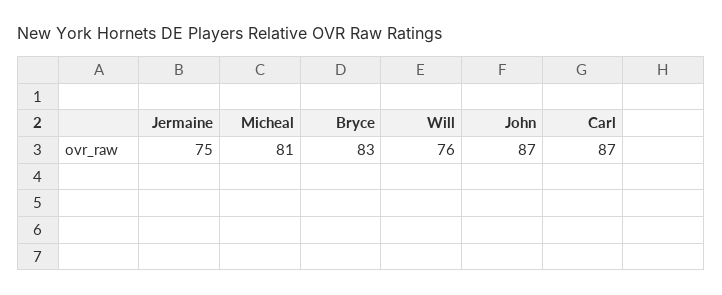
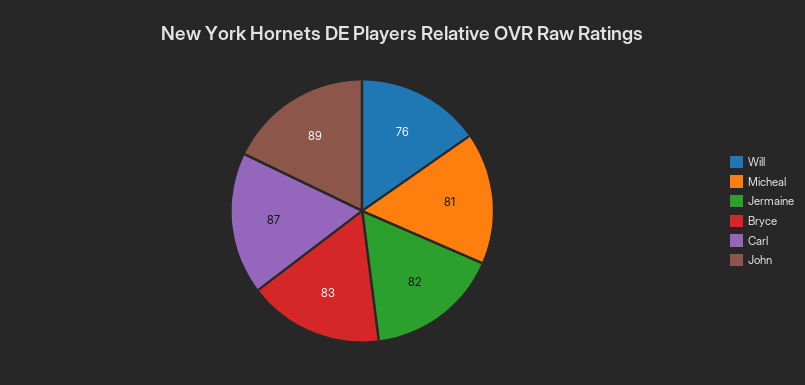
  {
-   "Jermaine": 75,
+   "Jermaine": 82,
    "Micheal": 81,
    "Bryce": 83,
    "Will": 76,
-   "John": 87,
+   "John": 89,
    "Carl": 87
  }

